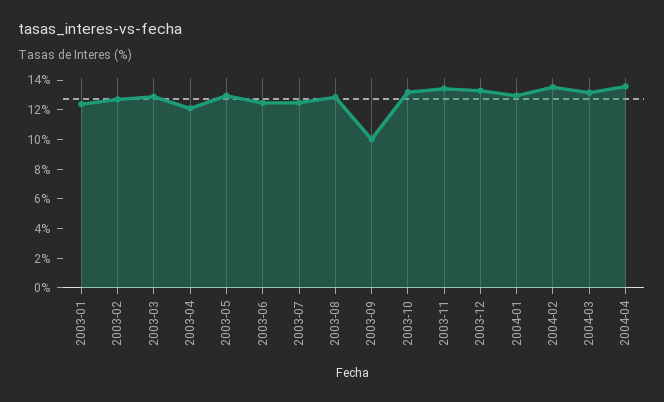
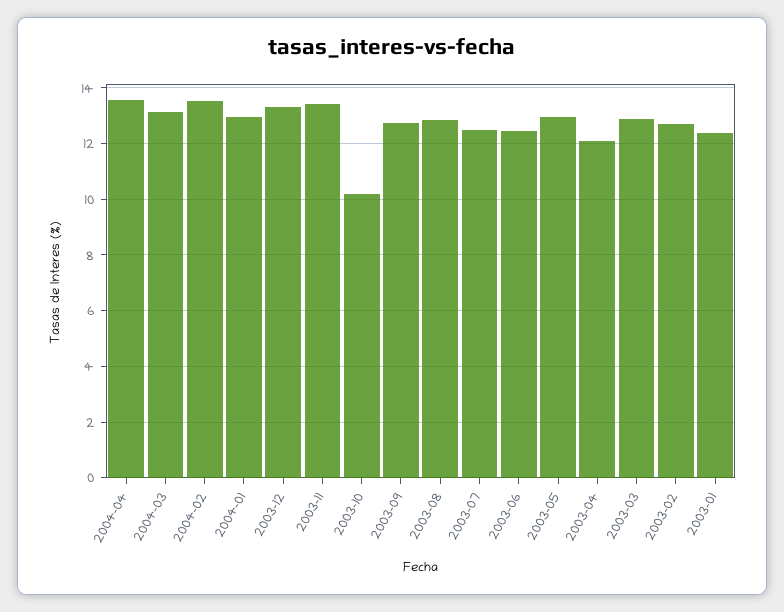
  {
    "2003-01": 12.5,
    "2003-02": 12.75,
    "2003-03": 13,
    "2003-04": 12,
    "2003-05": 13,
    "2003-06": 12.5,
    "2003-07": 12.5,
    "2003-08": 12.75,
-   "2003-09": 10,
+   "2003-09": 12.75,
-   "2003-10": 13,
+   "2003-10": 10.25,
    "2003-11": 13.5,
    "2003-12": 13.25,
    "2004-01": 13,
    "2004-02": 13.5,
    "2004-03": 13.25,
    "2004-04": 13.5
  }

